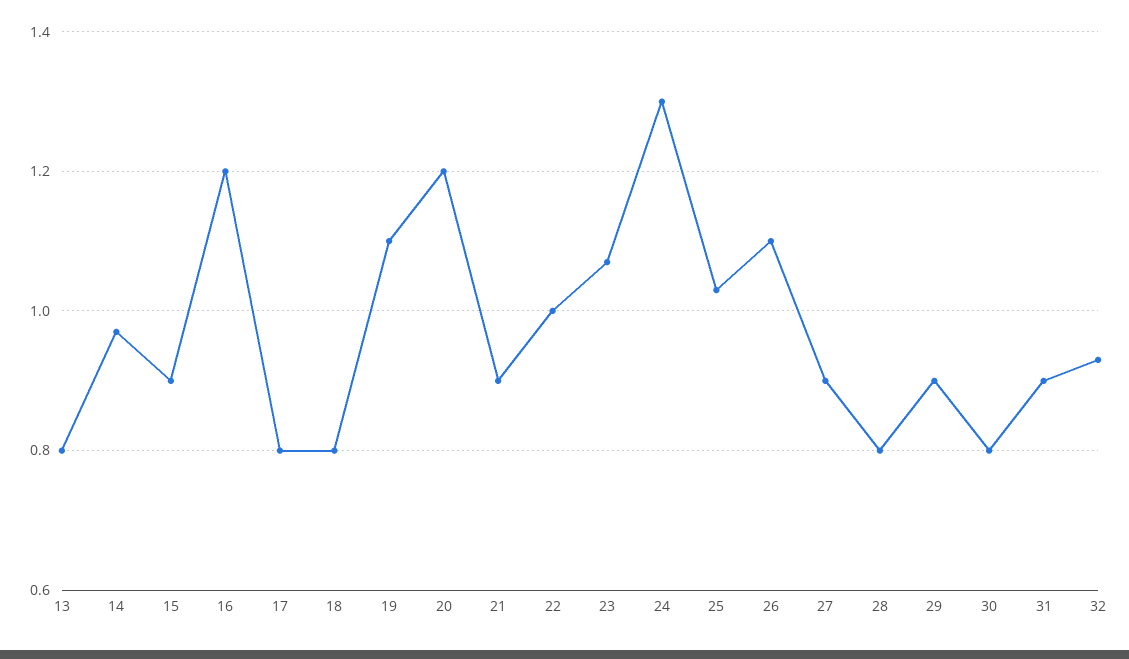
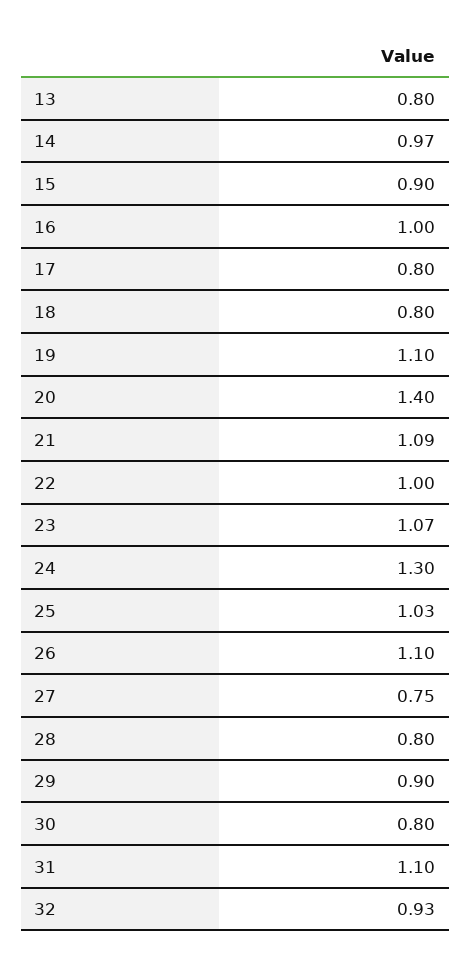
  {
    "13": 0.8,
    "14": 0.97,
    "15": 0.9,
-   "16": 1.2,
+   "16": 1,
    "17": 0.8,
    "18": 0.8,
    "19": 1.1,
-   "20": 1.2,
+   "20": 1.4,
-   "21": 0.9,
+   "21": 1.09,
    "22": 1,
    "23": 1.07,
    "24": 1.3,
    "25": 1.03,
    "26": 1.1,
-   "27": 0.9,
+   "27": 0.75,
    "28": 0.8,
    "29": 0.9,
    "30": 0.8,
-   "31": 0.9,
+   "31": 1.1,
    "32": 0.93
  }

